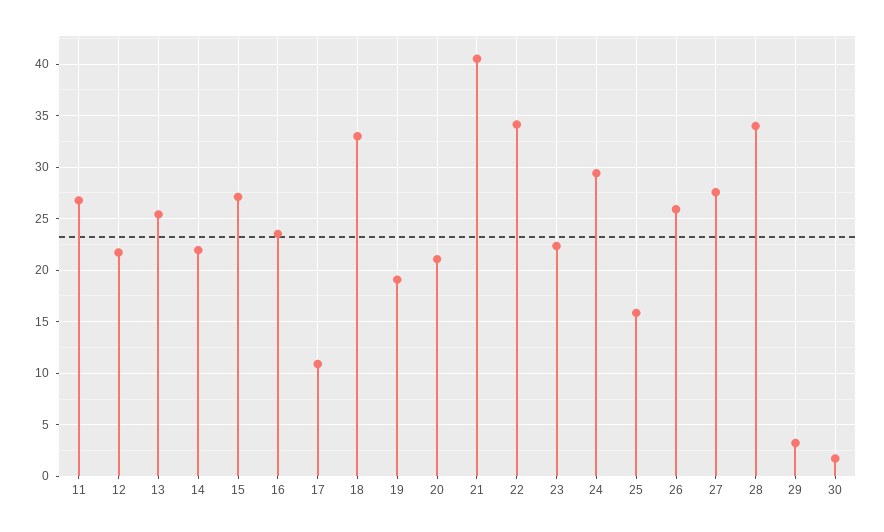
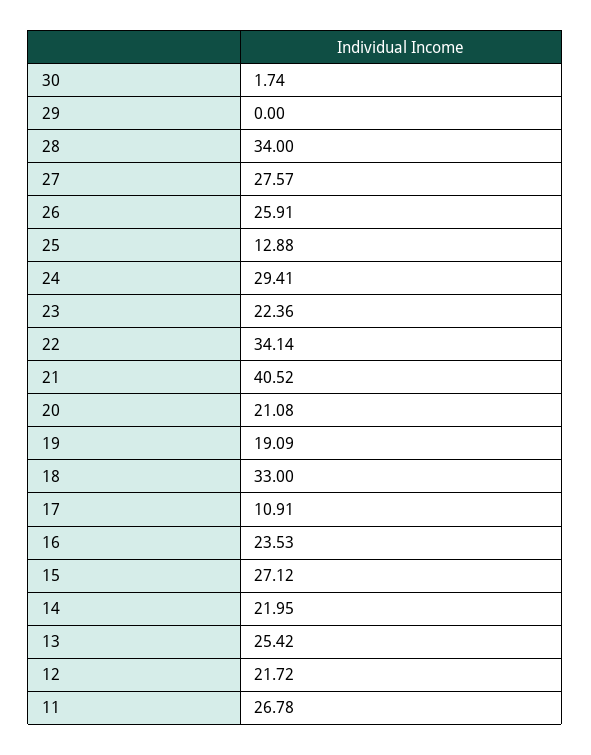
  {
    "11": 26.78,
    "12": 21.72,
    "13": 25.42,
    "14": 21.95,
    "15": 27.12,
    "16": 23.53,
    "17": 10.91,
    "18": 33,
    "19": 19.09,
    "20": 21.08,
    "21": 40.52,
    "22": 34.14,
    "23": 22.36,
    "24": 29.41,
-   "25": 16,
+   "25": 12.88,
    "26": 25.91,
    "27": 27.57,
    "28": 34,
-   "29": 3,
+   "29": 0,
    "30": 1.74
  }

